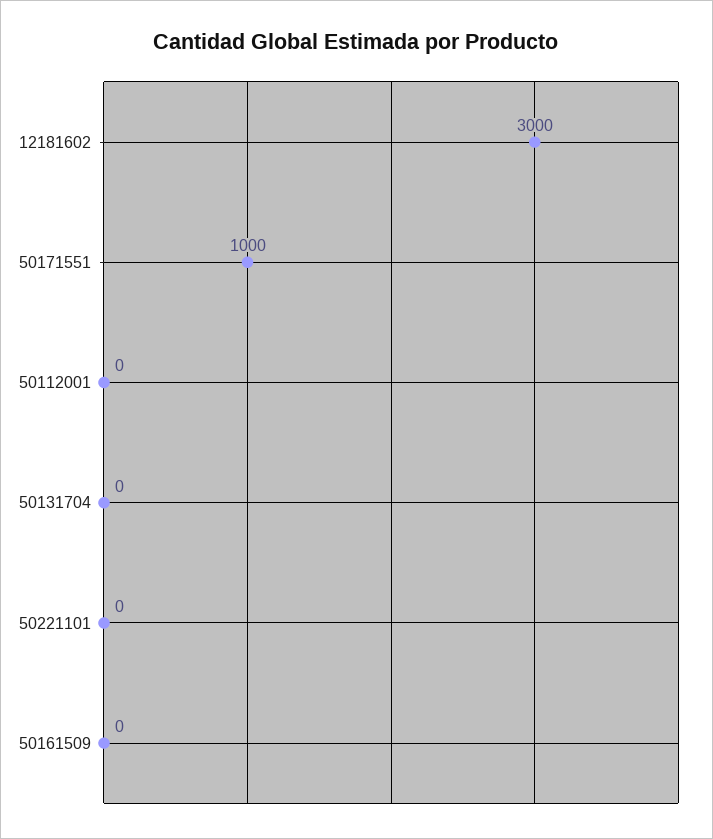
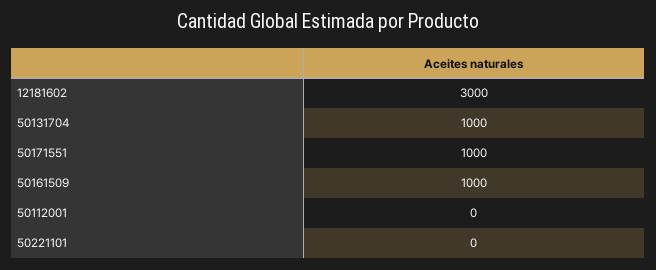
  {
    "12181602": 3000,
    "50171551": 1000,
    "50112001": 0,
-   "50131704": 0,
+   "50131704": 1000,
    "50221101": 0,
-   "50161509": 0
+   "50161509": 1000
  }

